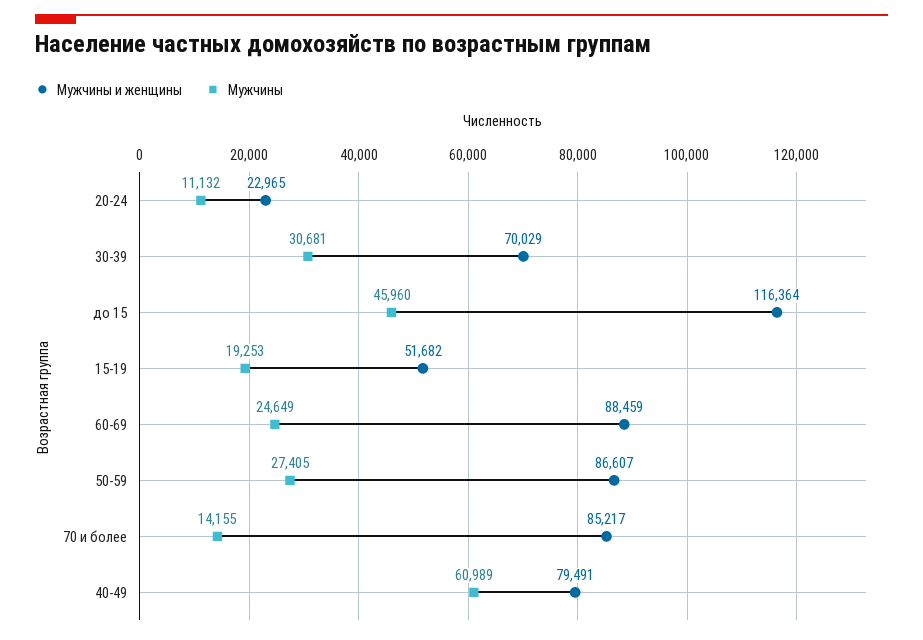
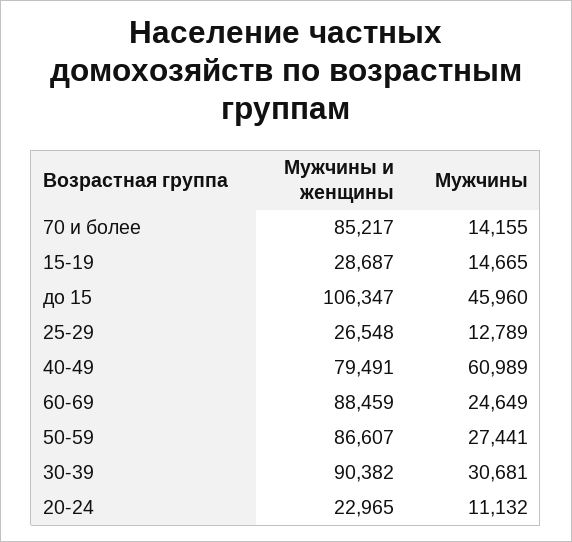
  {
    "Мужчины и женщины": {
      "20-24": 22965,
-     "30-39": 70029,
+     "30-39": 90382,
-     "до 15": 116364,
+     "до 15": 106347,
-     "15-19": 51682,
+     "15-19": 28687,
      "60-69": 88459,
      "50-59": 86607,
      "70 и более": 85217,
-     "40-49": 79491
+     "40-49": 79491,
+     "25-29": 26548
    },
    "Мужчины": {
      "20-24": 11132,
      "30-39": 30681,
      "до 15": 45960,
-     "15-19": 19253,
+     "15-19": 14665,
      "60-69": 24649,
-     "50-59": 27405,
+     "50-59": 27441,
      "70 и более": 14155,
-     "40-49": 60989
+     "40-49": 60989,
+     "25-29": 12789
    }
  }

